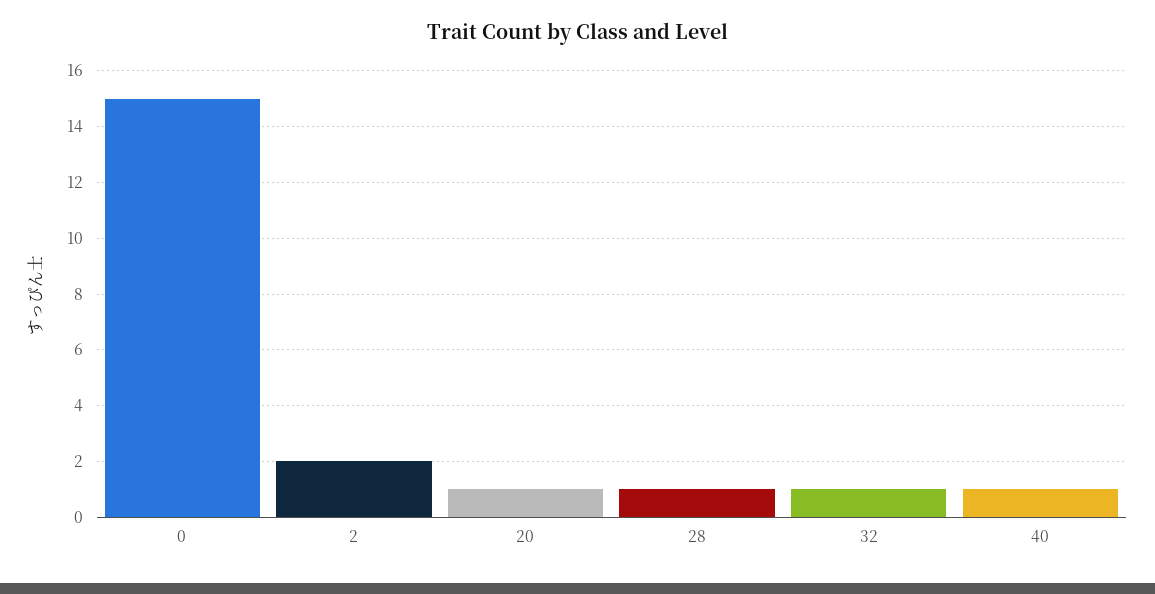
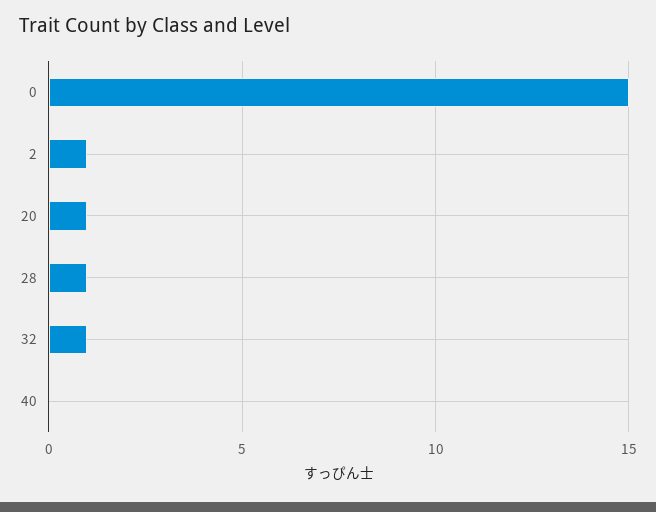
  {
    "0": 15,
-   "2": 2,
+   "2": 1,
    "20": 1,
    "28": 1,
    "32": 1,
-   "40": 1
+   "40": 0
  }

